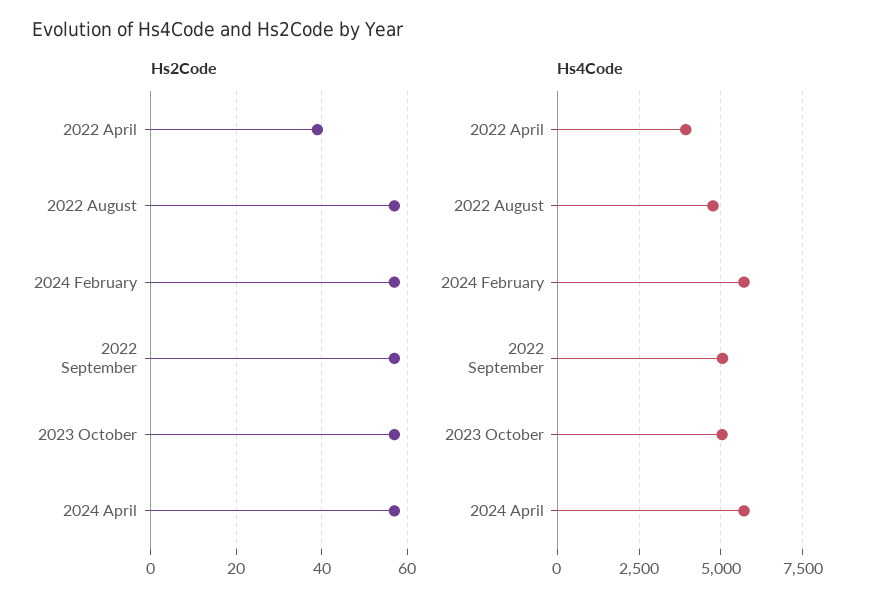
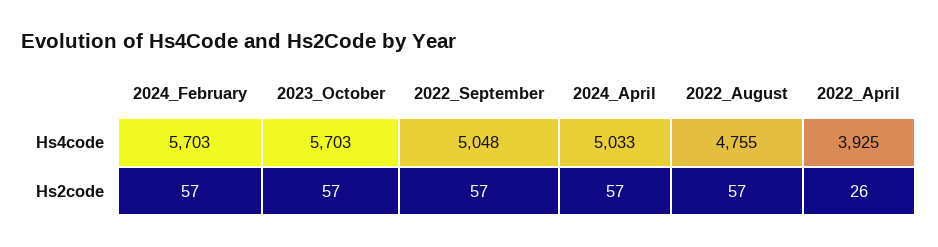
  {
    "Hs2Code": {
-     "2022 April": 40,
+     "2022 April": 26,
      "2022 August": 57,
      "2024 February": 57,
      "2022 September": 57,
      "2023 October": 57,
      "2024 April": 57
    },
    "Hs4Code": {
      "2022 April": 3925,
      "2022 August": 4755,
      "2024 February": 5703,
      "2022 September": 5048,
-     "2023 October": 5000,
+     "2023 October": 5703,
-     "2024 April": 5750
+     "2024 April": 5033
    }
  }

